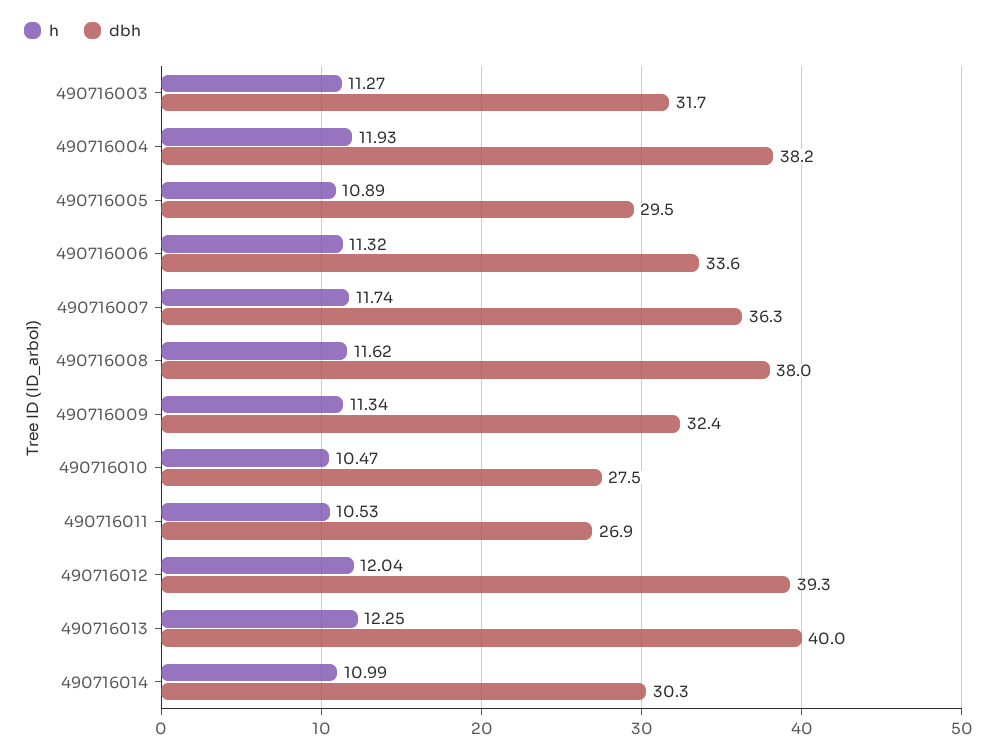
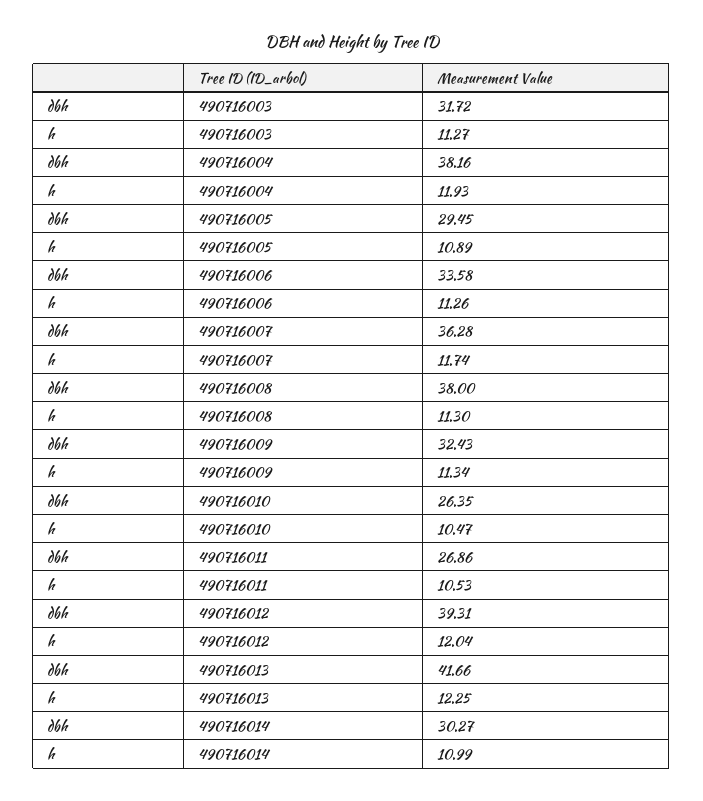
  {
    "h": {
      "490716003": 11.27,
      "490716004": 11.93,
      "490716005": 10.89,
-     "490716006": 11.32,
+     "490716006": 11.26,
      "490716007": 11.74,
-     "490716008": 11.62,
+     "490716008": 11.3,
      "490716009": 11.34,
      "490716010": 10.47,
      "490716011": 10.53,
      "490716012": 12.04,
      "490716013": 12.25,
      "490716014": 10.99
    },
    "dbh": {
      "490716003": 31.72,
      "490716004": 38.16,
      "490716005": 29.45,
      "490716006": 33.58,
      "490716007": 36.28,
      "490716008": 38,
      "490716009": 32.43,
-     "490716010": 27.5,
+     "490716010": 26.35,
      "490716011": 26.86,
      "490716012": 39.31,
-     "490716013": 40,
+     "490716013": 41.66,
      "490716014": 30.27
    }
  }

